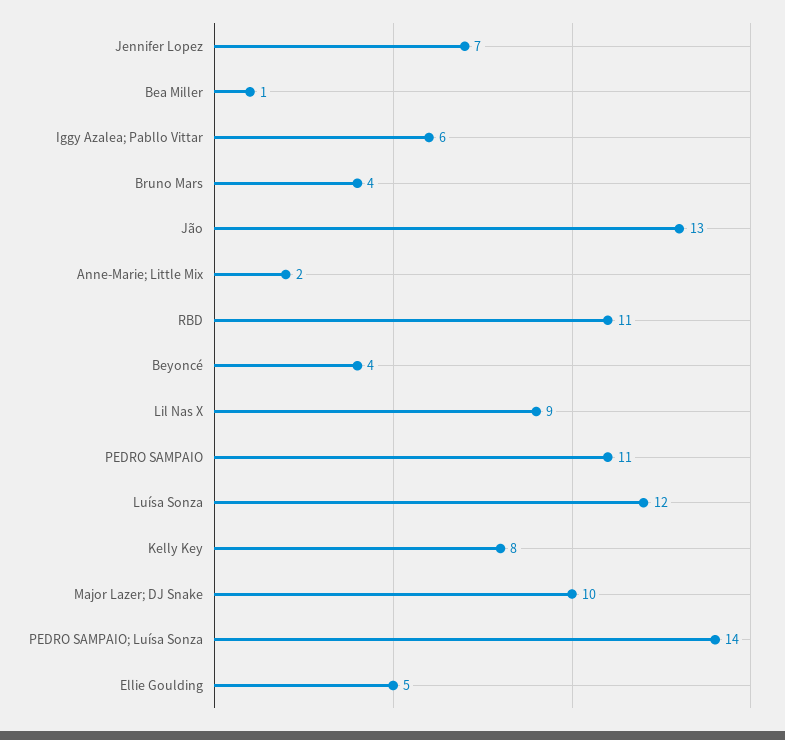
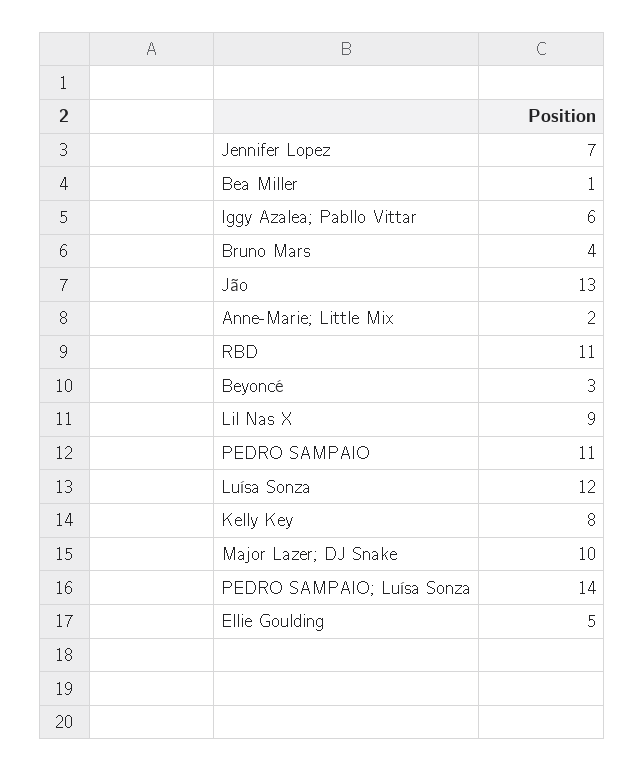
  {
    "Jennifer Lopez": 7,
    "Bea Miller": 1,
    "Iggy Azalea; Pabllo Vittar": 6,
    "Bruno Mars": 4,
    "Jão": 13,
    "Anne-Marie; Little Mix": 2,
    "RBD": 11,
-   "Beyoncé": 4,
+   "Beyoncé": 3,
    "Lil Nas X": 9,
    "PEDRO SAMPAIO": 11,
    "Luísa Sonza": 12,
    "Kelly Key": 8,
    "Major Lazer; DJ Snake": 10,
    "PEDRO SAMPAIO; Luísa Sonza": 14,
    "Ellie Goulding": 5
  }

